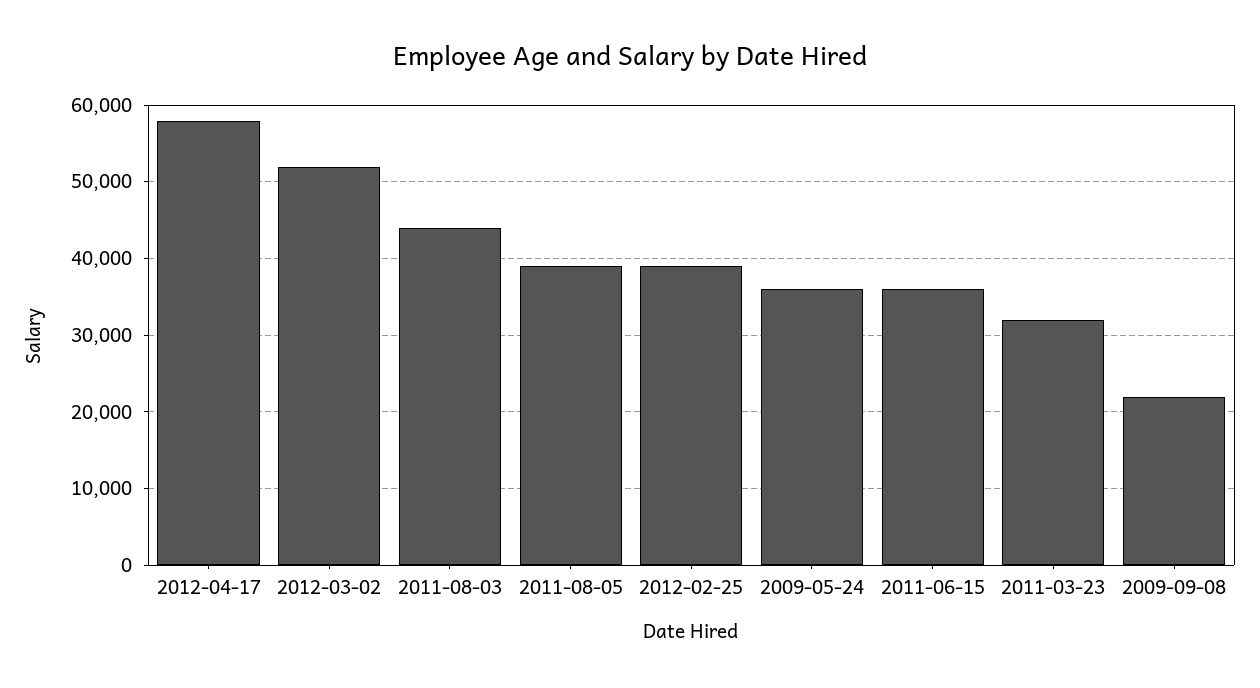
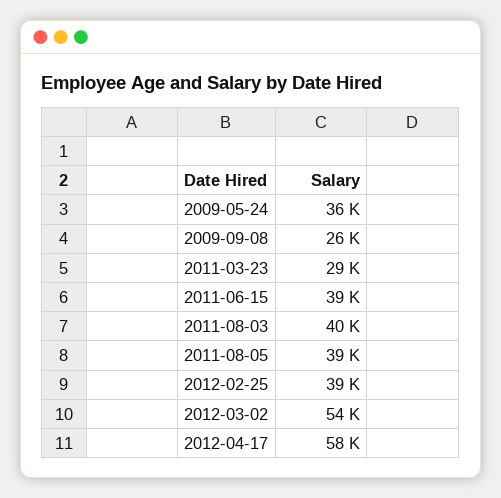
  {
    "2012-04-17": 58000,
-   "2012-03-02": 52000,
+   "2012-03-02": 54000,
-   "2011-08-03": 44000,
+   "2011-08-03": 40000,
    "2011-08-05": 39000,
    "2012-02-25": 39000,
    "2009-05-24": 36000,
-   "2011-06-15": 36000,
+   "2011-06-15": 39000,
-   "2011-03-23": 32000,
+   "2011-03-23": 29000,
-   "2009-09-08": 22000
+   "2009-09-08": 26000
  }

